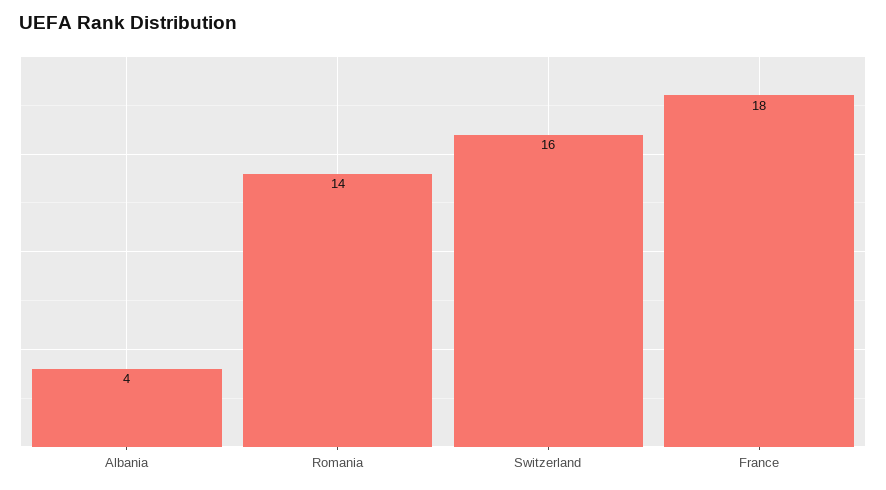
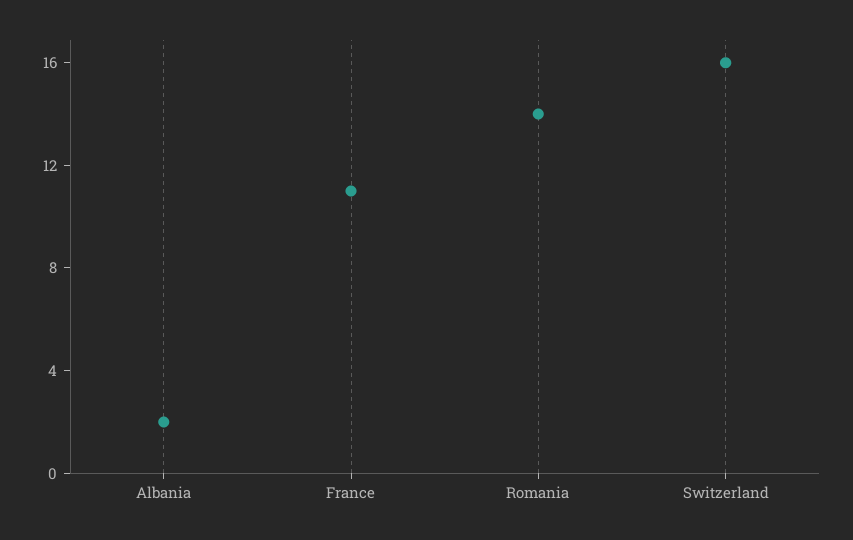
  {
-   "Albania": 4,
+   "Albania": 2,
    "Romania": 14,
    "Switzerland": 16,
-   "France": 18
+   "France": 11
  }

